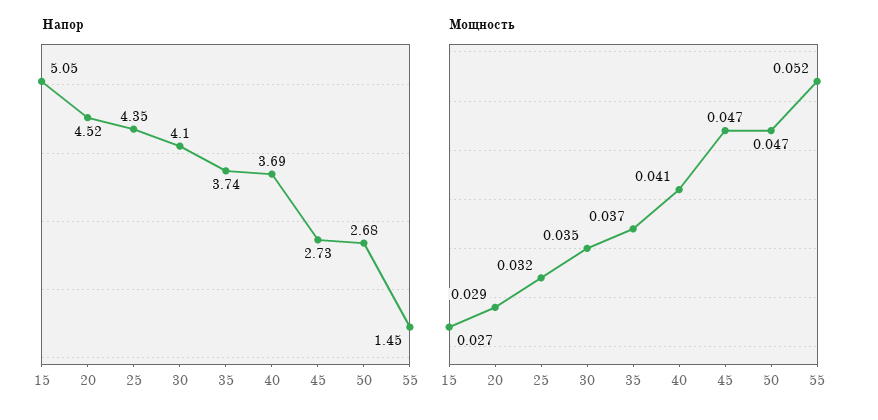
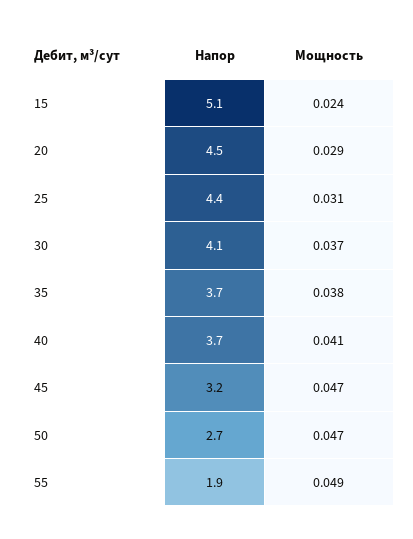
  {
    "Напор": {
      "15": 5.05,
      "20": 4.52,
      "25": 4.35,
      "30": 4.1,
      "35": 3.74,
      "40": 3.69,
-     "45": 2.73,
+     "45": 3.2,
      "50": 2.68,
-     "55": 1.45
+     "55": 1.9
    },
    "Мощность": {
-     "15": 0.027,
+     "15": 0.024,
      "20": 0.029,
-     "25": 0.032,
+     "25": 0.031,
-     "30": 0.035,
+     "30": 0.037,
-     "35": 0.037,
+     "35": 0.038,
      "40": 0.041,
      "45": 0.047,
      "50": 0.047,
-     "55": 0.052
+     "55": 0.049
    }
  }

